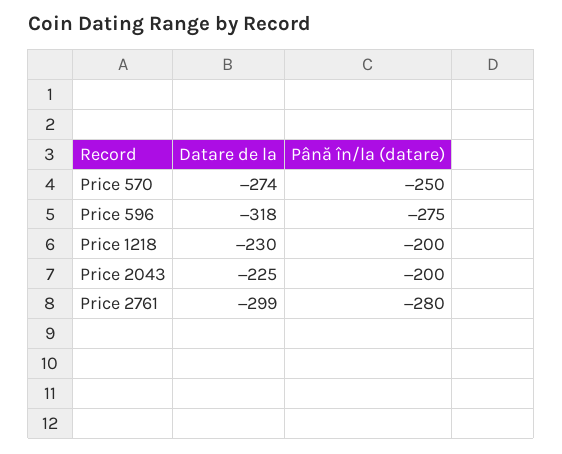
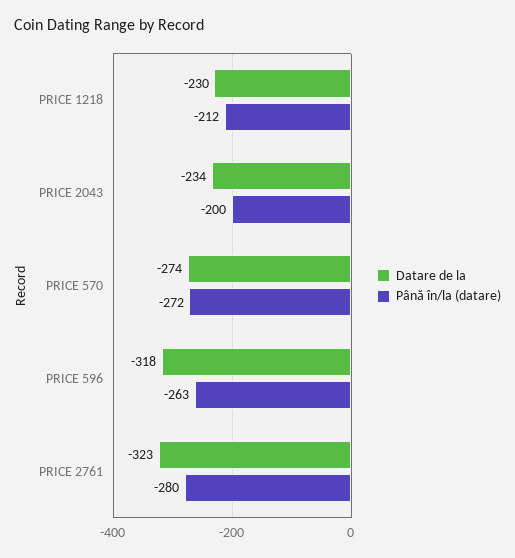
  {
    "Datare de la": {
      "Price 570": -274,
      "Price 596": -318,
      "Price 1218": -230,
-     "Price 2043": -225,
+     "Price 2043": -234,
-     "Price 2761": -299
+     "Price 2761": -323
    },
    "Până în/la (datare)": {
-     "Price 570": -250,
+     "Price 570": -272,
-     "Price 596": -275,
+     "Price 596": -263,
-     "Price 1218": -200,
+     "Price 1218": -212,
      "Price 2043": -200,
      "Price 2761": -280
    }
  }

